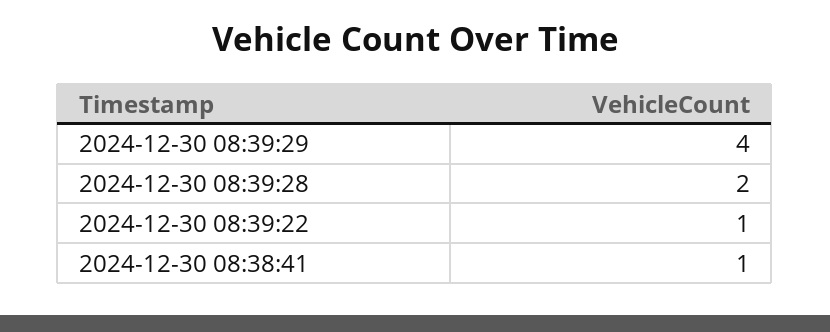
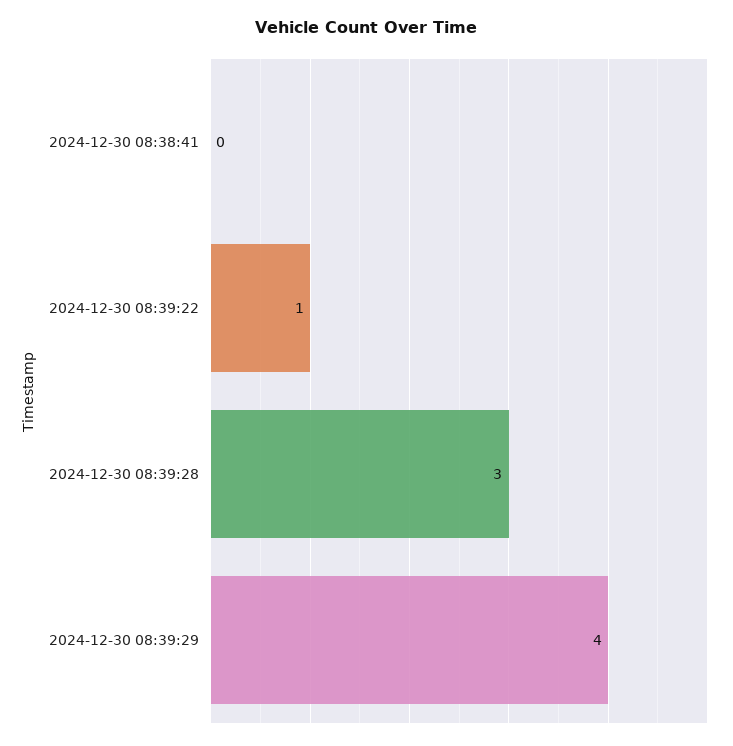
  {
    "2024-12-30 08:39:29": 4,
-   "2024-12-30 08:39:28": 2,
+   "2024-12-30 08:39:28": 3,
    "2024-12-30 08:39:22": 1,
-   "2024-12-30 08:38:41": 1
+   "2024-12-30 08:38:41": 0
  }

